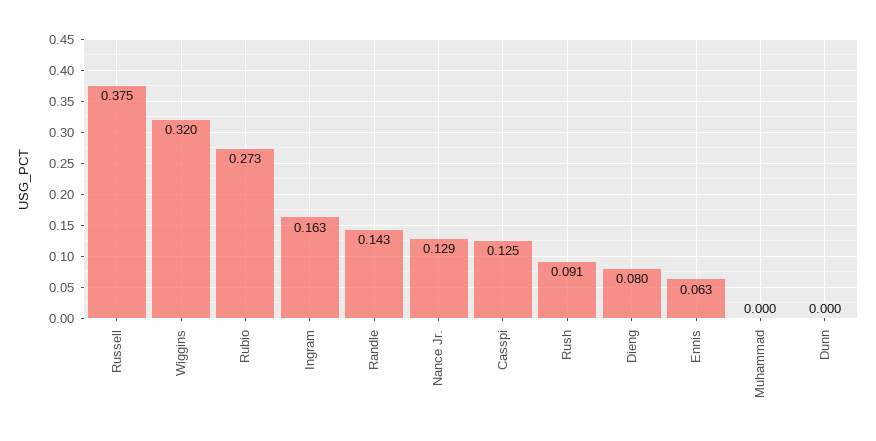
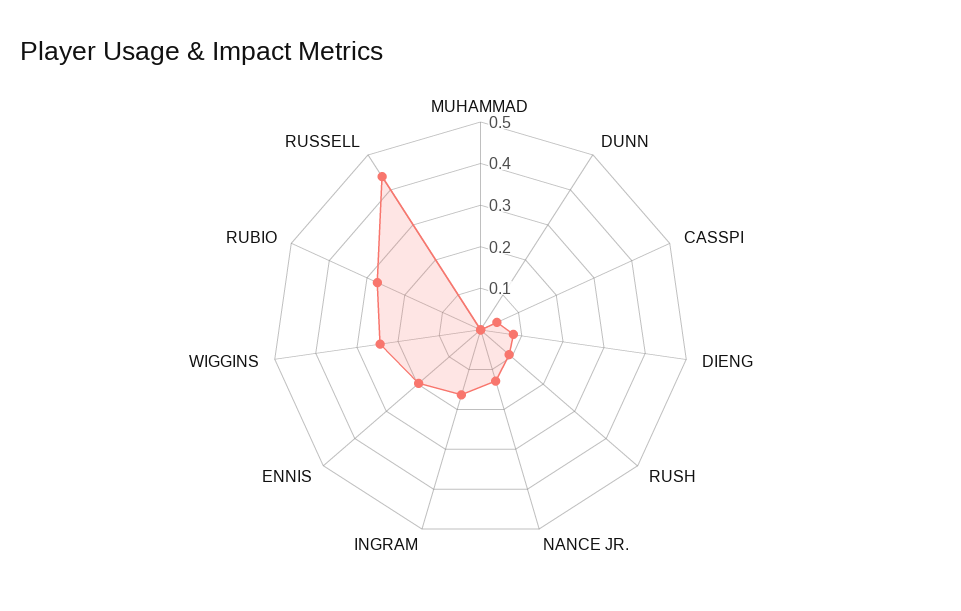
  {
-   "Russell": 0.375,
+   "Russell": 0.44,
-   "Wiggins": 0.32,
+   "Wiggins": 0.24,
    "Rubio": 0.273,
    "Ingram": 0.163,
-   "Randle": 0.143,
    "Nance Jr.": 0.129,
-   "Casspi": 0.125,
+   "Casspi": 0.04,
    "Rush": 0.091,
    "Dieng": 0.08,
-   "Ennis": 0.063,
+   "Ennis": 0.2,
    "Muhammad": 0,
    "Dunn": 0
  }

